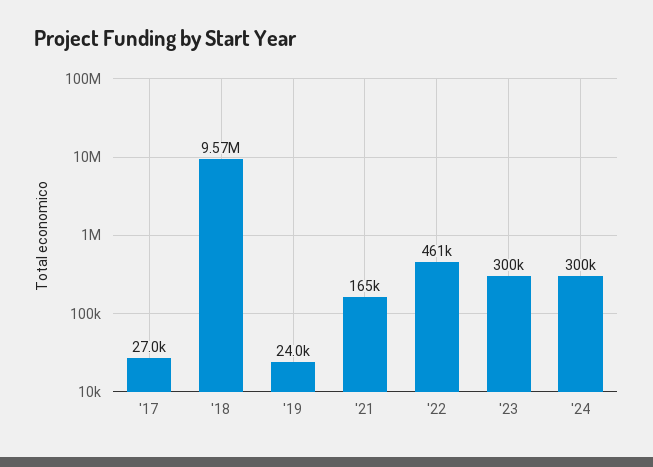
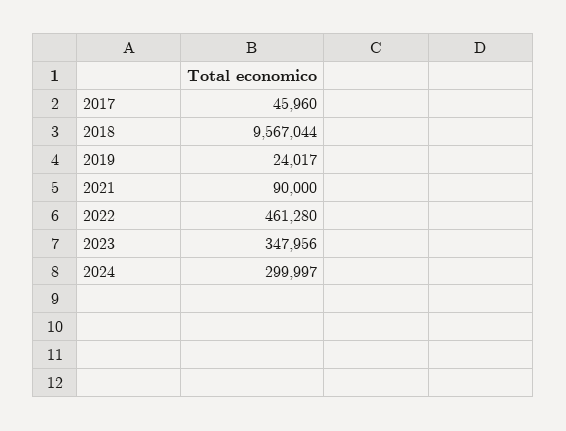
  {
-   "'17": 27000,
+   "'17": 45960,
    "'18": 9567044,
    "'19": 24017,
-   "'21": 165000,
+   "'21": 90000,
    "'22": 461280,
-   "'23": 300000,
+   "'23": 347956,
    "'24": 299997
  }

